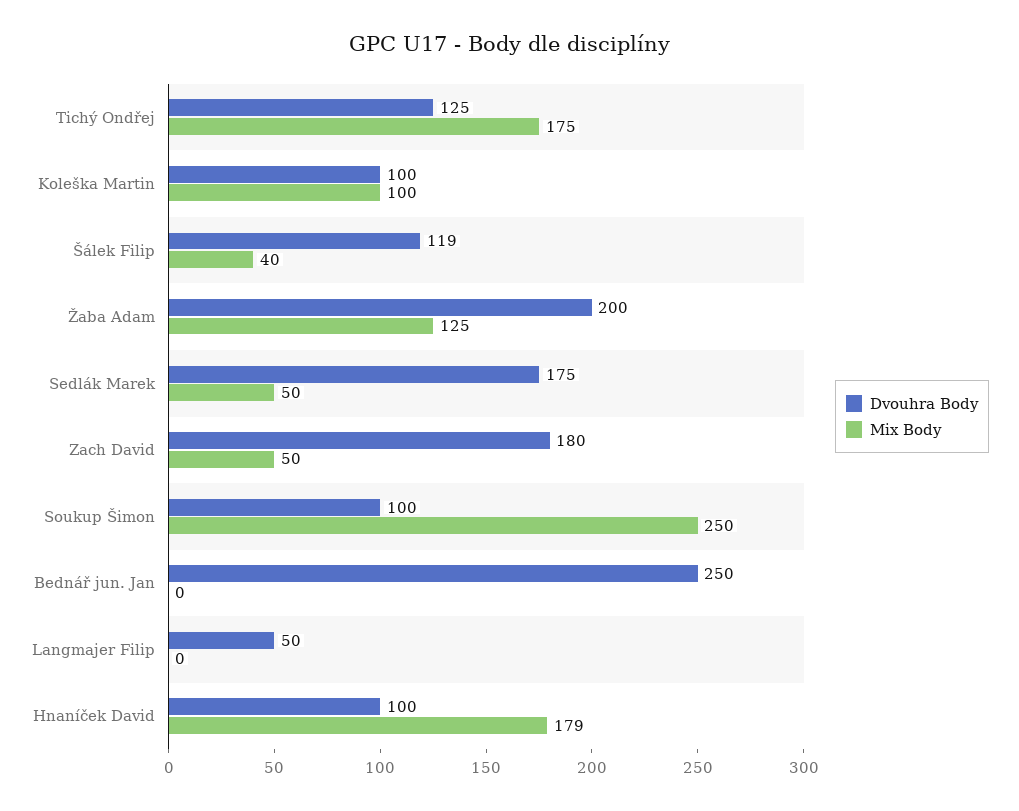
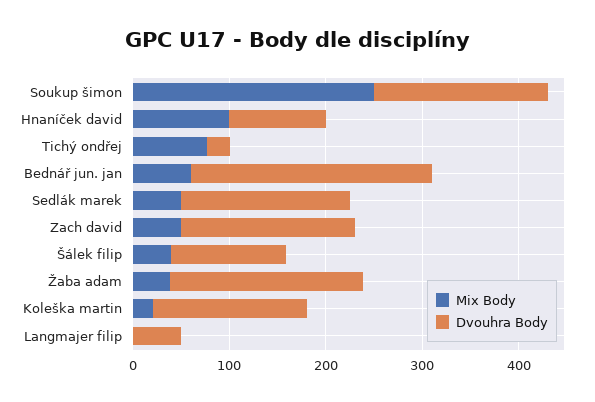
  {
    "Dvouhra Body": {
-     "Tichý Ondřej": 125,
+     "Tichý Ondřej": 20,
-     "Koleška Martin": 100,
+     "Koleška Martin": 160,
      "Šálek Filip": 119,
      "Žaba Adam": 200,
      "Sedlák Marek": 175,
      "Zach David": 180,
-     "Soukup Šimon": 100,
+     "Soukup Šimon": 180,
      "Bednář jun. Jan": 250,
      "Langmajer Filip": 50,
      "Hnaníček David": 100
    },
    "Mix Body": {
-     "Tichý Ondřej": 175,
+     "Tichý Ondřej": 80,
-     "Koleška Martin": 100,
+     "Koleška Martin": 20,
      "Šálek Filip": 40,
-     "Žaba Adam": 125,
+     "Žaba Adam": 40,
      "Sedlák Marek": 50,
      "Zach David": 50,
      "Soukup Šimon": 250,
-     "Bednář jun. Jan": 0,
+     "Bednář jun. Jan": 60,
      "Langmajer Filip": 0,
-     "Hnaníček David": 179
+     "Hnaníček David": 100
    }
  }

